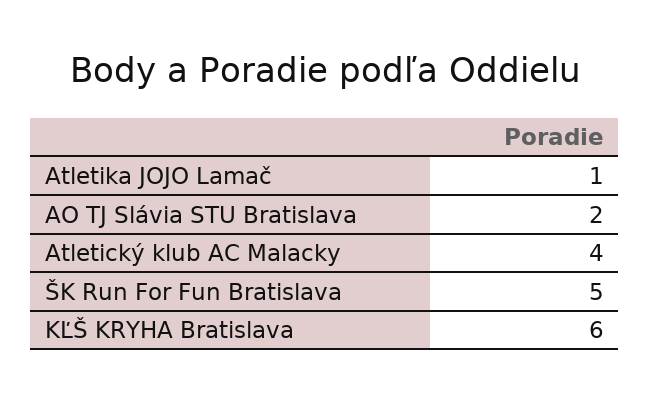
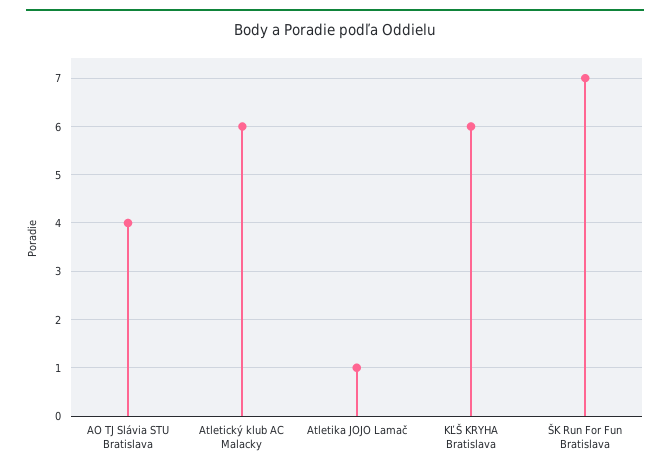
  {
    "Atletika JOJO Lamač": 1,
-   "AO TJ Slávia STU Bratislava": 2,
+   "AO TJ Slávia STU Bratislava": 4,
-   "Atletický klub AC Malacky": 4,
+   "Atletický klub AC Malacky": 6,
-   "ŠK Run For Fun Bratislava": 5,
+   "ŠK Run For Fun Bratislava": 7,
    "KĽŠ KRYHA Bratislava": 6
  }

